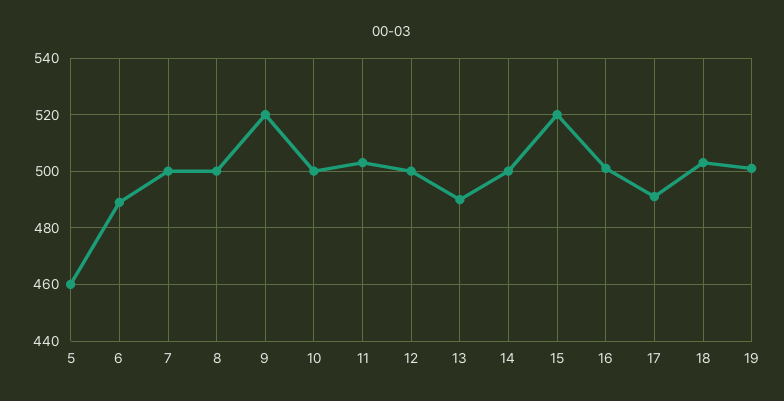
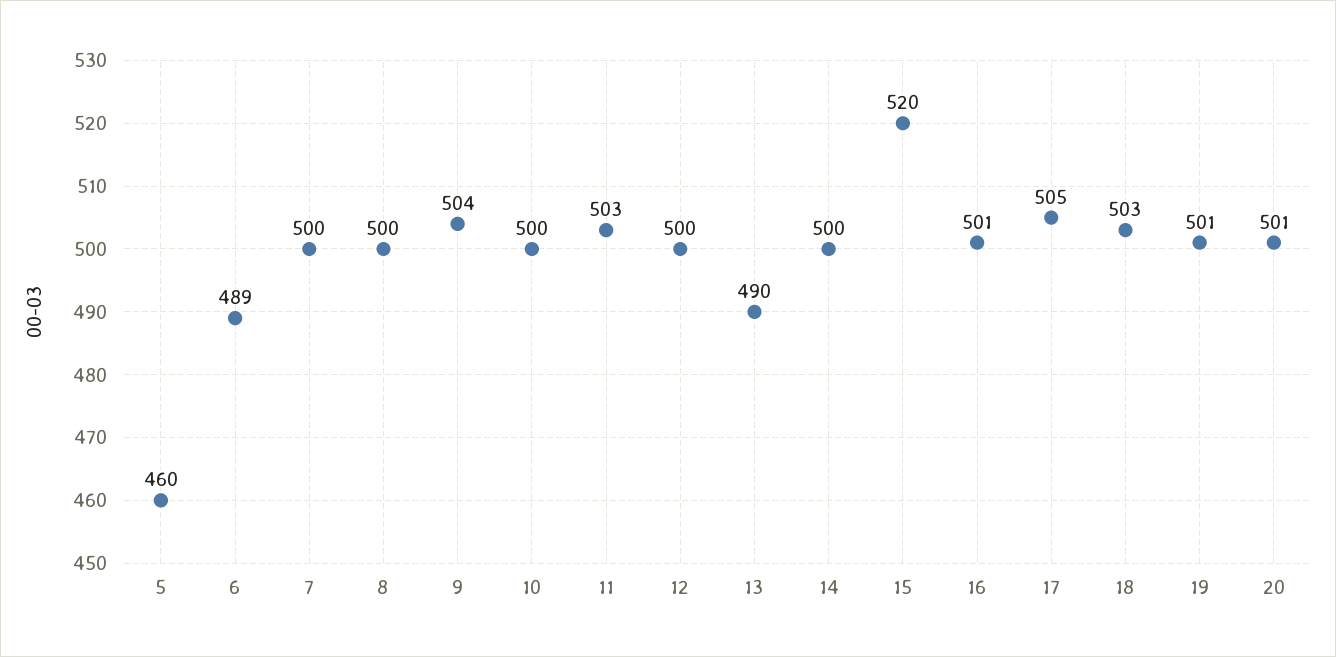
  {
    "5": 460,
    "6": 489,
    "7": 500,
    "8": 500,
-   "9": 520,
+   "9": 504,
    "10": 500,
    "11": 503,
    "12": 500,
    "13": 490,
    "14": 500,
    "15": 520,
    "16": 501,
-   "17": 490,
+   "17": 505,
    "18": 503,
-   "19": 501
+   "19": 501,
+   "20": 501
  }

